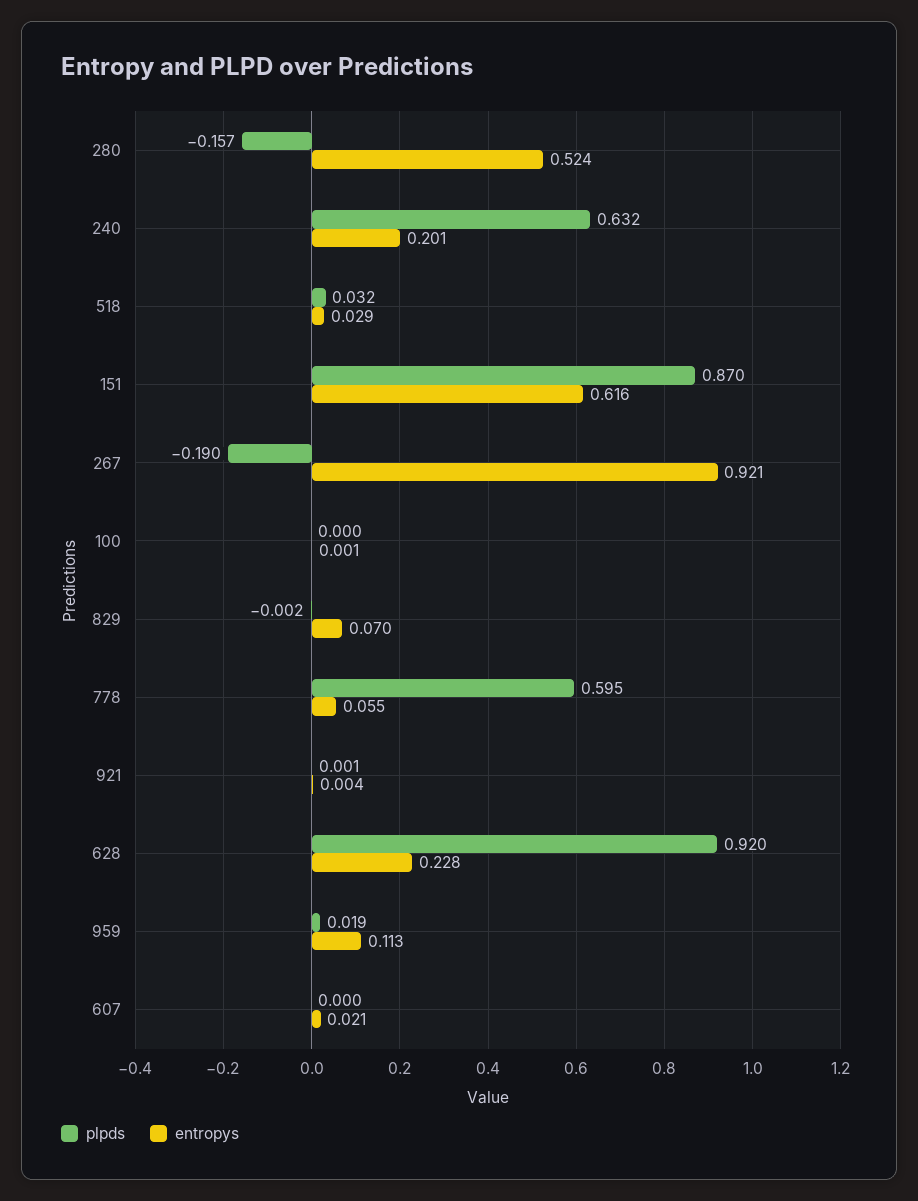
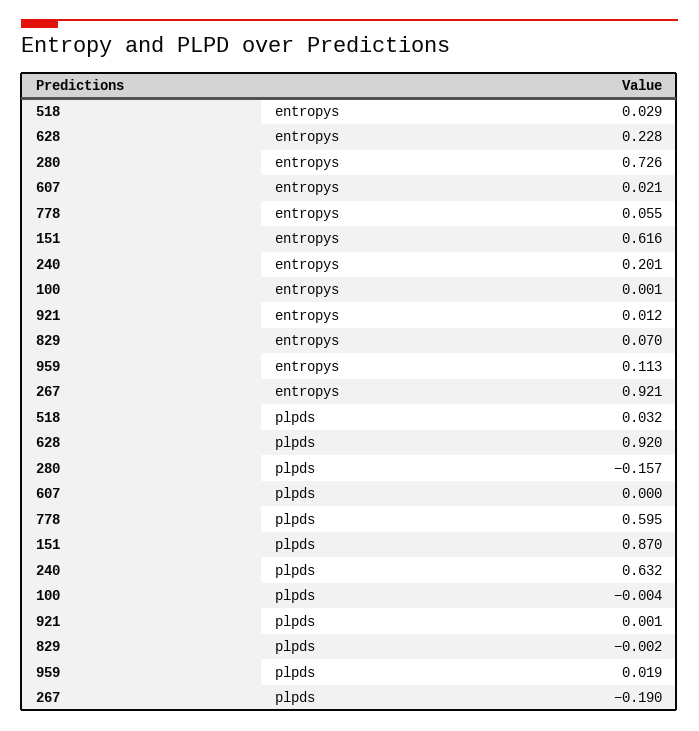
  {
    "plpds": {
      "280": -0.157,
      "240": 0.632,
      "518": 0.032,
      "151": 0.87,
      "267": -0.19,
-     "100": 0,
+     "100": -0.004,
      "829": -0.002,
      "778": 0.595,
      "921": 0.001,
      "628": 0.92,
      "959": 0.019,
      "607": 0
    },
    "entropys": {
-     "280": 0.524,
+     "280": 0.726,
      "240": 0.201,
      "518": 0.029,
      "151": 0.616,
      "267": 0.921,
      "100": 0.001,
      "829": 0.07,
      "778": 0.055,
-     "921": 0.004,
+     "921": 0.012,
      "628": 0.228,
      "959": 0.113,
      "607": 0.021
    }
  }

